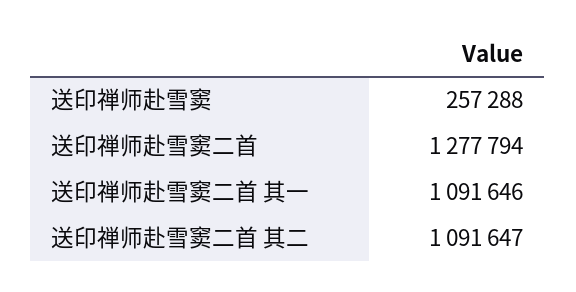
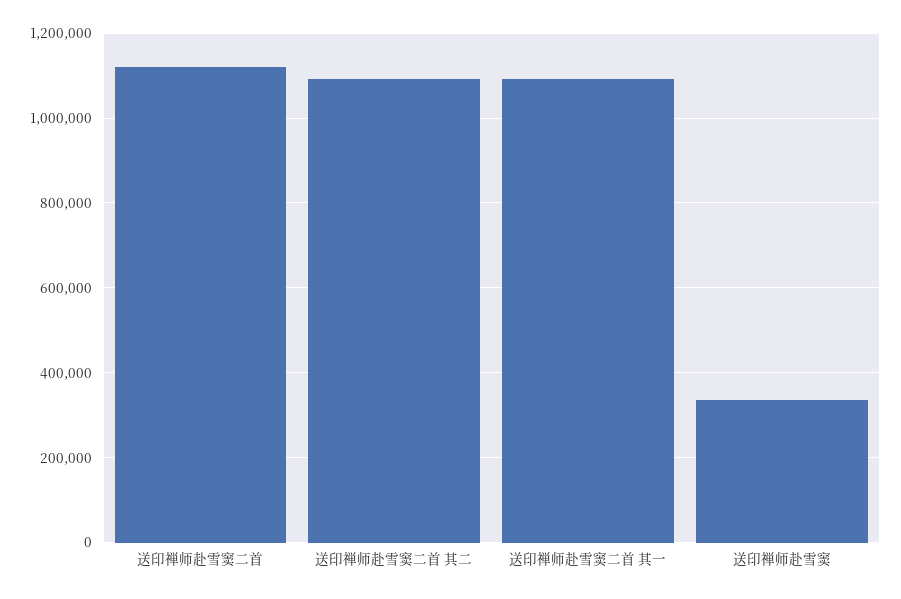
  {
-   "送印禅师赴雪窦": 257288,
+   "送印禅师赴雪窦": 340000,
-   "送印禅师赴雪窦二首": 1277794,
+   "送印禅师赴雪窦二首": 1120000,
    "送印禅师赴雪窦二首 其一": 1091646,
    "送印禅师赴雪窦二首 其二": 1091647
  }

